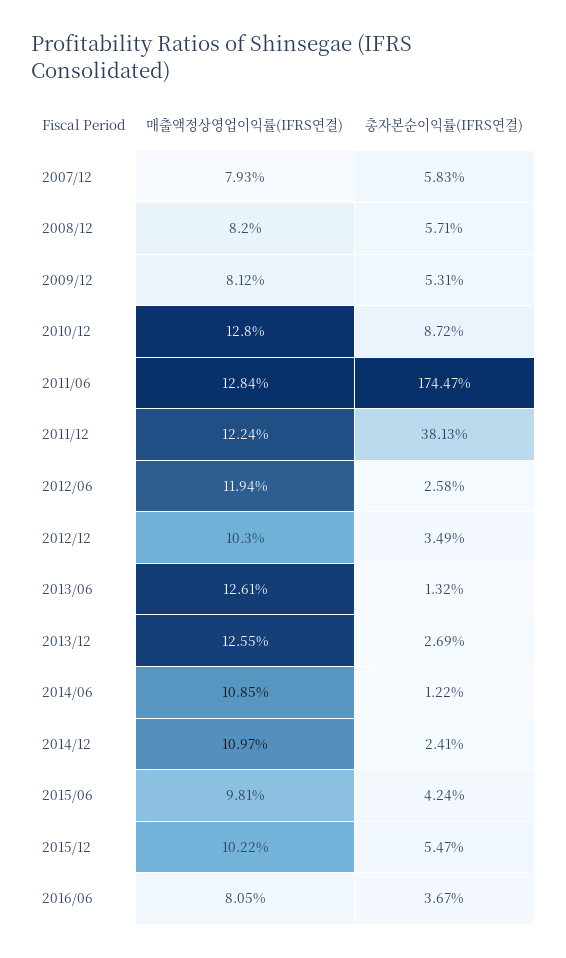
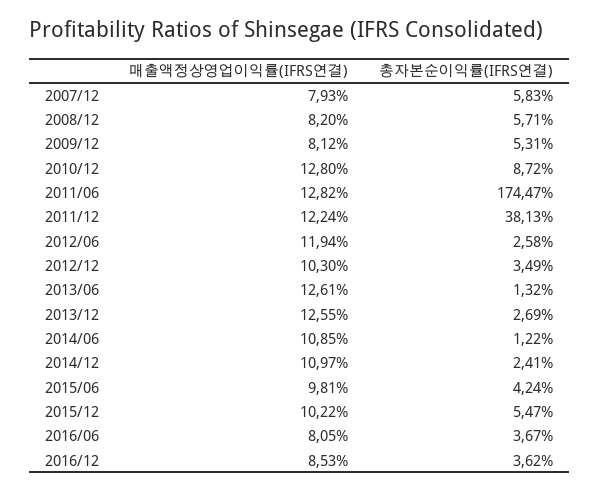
  {
    "매출액정상영업이익률(IFRS연결)": {
      "2007/12": 7.93,
      "2008/12": 8.2,
      "2009/12": 8.12,
      "2010/12": 12.8,
-     "2011/06": 12.84,
+     "2011/06": 12.82,
      "2011/12": 12.24,
      "2012/06": 11.94,
      "2012/12": 10.3,
      "2013/06": 12.61,
      "2013/12": 12.55,
      "2014/06": 10.85,
      "2014/12": 10.97,
      "2015/06": 9.81,
      "2015/12": 10.22,
-     "2016/06": 8.05
+     "2016/06": 8.05,
+     "2016/12": 8.53
    },
    "총자본순이익률(IFRS연결)": {
      "2007/12": 5.83,
      "2008/12": 5.71,
      "2009/12": 5.31,
      "2010/12": 8.72,
      "2011/06": 174.47,
      "2011/12": 38.13,
      "2012/06": 2.58,
      "2012/12": 3.49,
      "2013/06": 1.32,
      "2013/12": 2.69,
      "2014/06": 1.22,
      "2014/12": 2.41,
      "2015/06": 4.24,
      "2015/12": 5.47,
-     "2016/06": 3.67
+     "2016/06": 3.67,
+     "2016/12": 3.62
    }
  }

